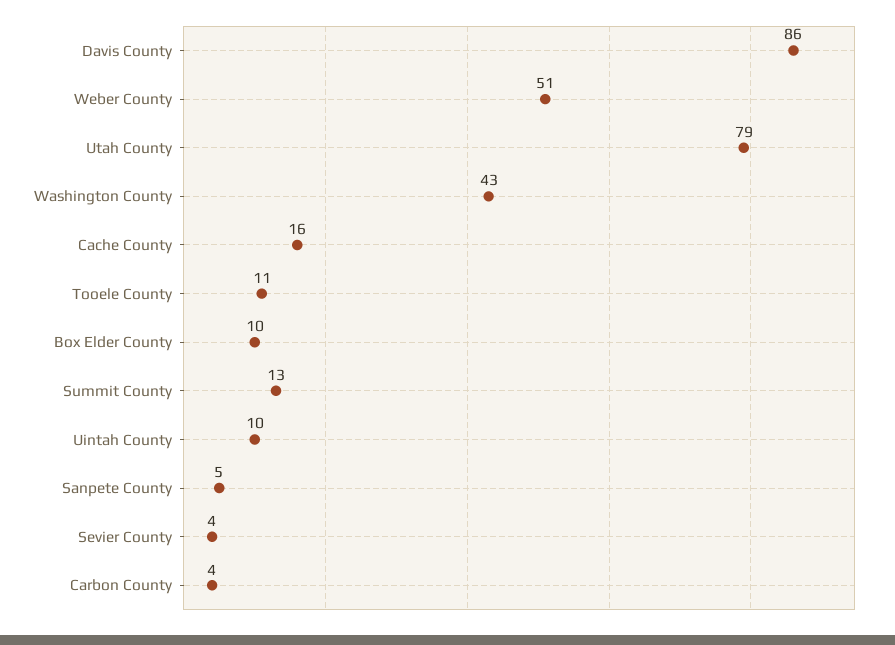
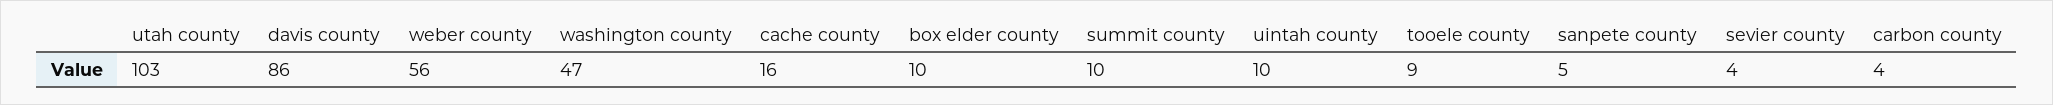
  {
    "Davis County": 86,
-   "Weber County": 51,
+   "Weber County": 56,
-   "Utah County": 79,
+   "Utah County": 103,
-   "Washington County": 43,
+   "Washington County": 47,
    "Cache County": 16,
-   "Tooele County": 11,
+   "Tooele County": 9,
    "Box Elder County": 10,
-   "Summit County": 13,
+   "Summit County": 10,
    "Uintah County": 10,
    "Sanpete County": 5,
    "Sevier County": 4,
    "Carbon County": 4
  }

